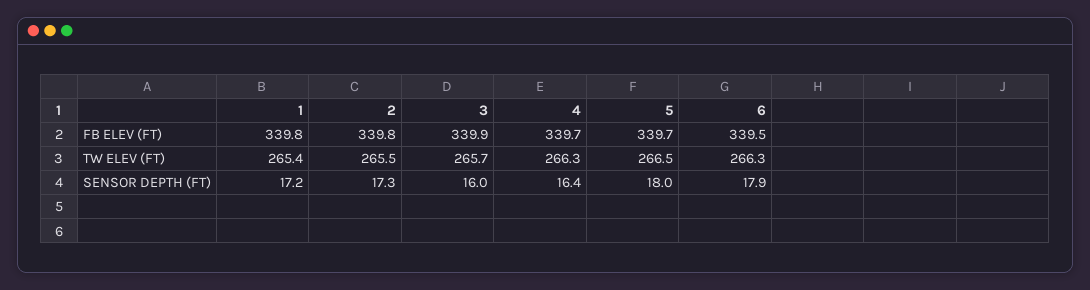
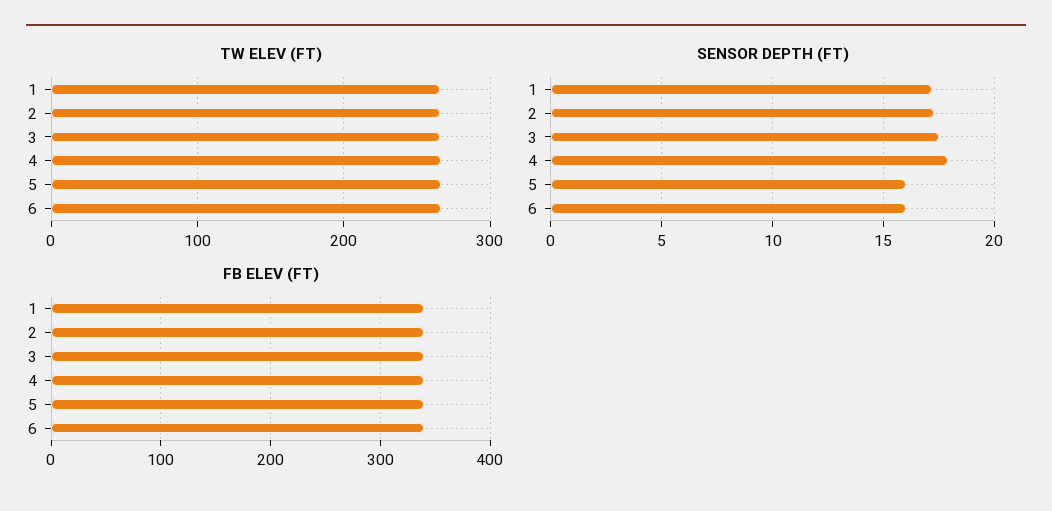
  {
    "FB ELEV (FT)": {
      "1": 339.8,
      "2": 339.8,
      "3": 339.9,
      "4": 339.7,
      "5": 339.7,
      "6": 339.5
    },
    "TW ELEV (FT)": {
      "1": 265.4,
      "2": 265.5,
      "3": 265.7,
      "4": 266.3,
      "5": 266.5,
      "6": 266.3
    },
    "SENSOR DEPTH (FT)": {
      "1": 17.2,
      "2": 17.3,
-     "3": 16,
+     "3": 17.5,
-     "4": 16.4,
+     "4": 18,
-     "5": 18,
+     "5": 16,
-     "6": 17.9
+     "6": 16
    }
  }

